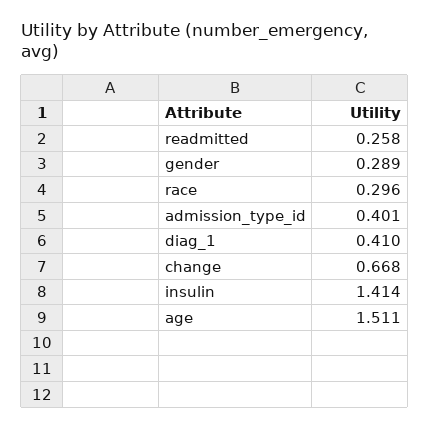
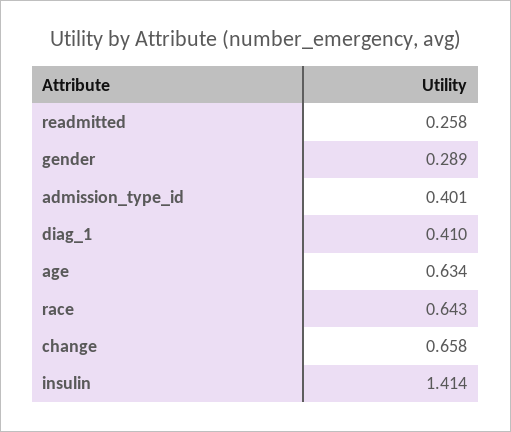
  {
    "readmitted": 0.258,
    "gender": 0.289,
-   "race": 0.296,
+   "race": 0.643,
    "admission_type_id": 0.401,
    "diag_1": 0.41,
-   "change": 0.668,
+   "change": 0.658,
    "insulin": 1.414,
-   "age": 1.511
+   "age": 0.634
  }

